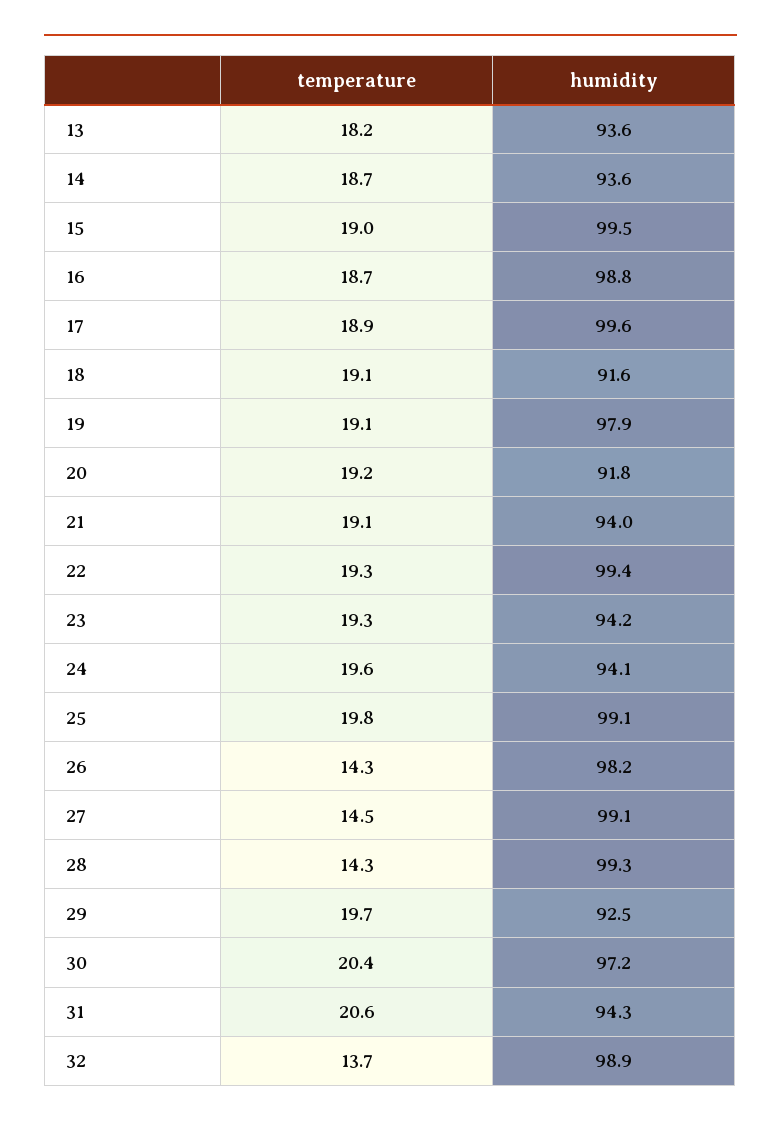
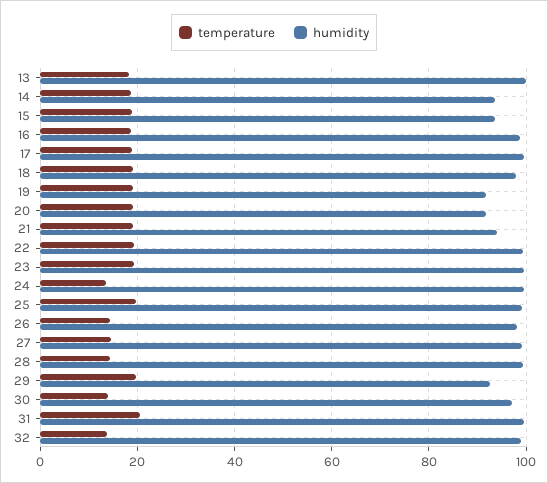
  {
    "temperature": {
      "13": 18.2,
      "14": 18.7,
      "15": 19,
      "16": 18.7,
      "17": 18.9,
      "18": 19.1,
      "19": 19.1,
      "20": 19.2,
      "21": 19.1,
      "22": 19.3,
      "23": 19.3,
-     "24": 19.6,
+     "24": 14,
      "25": 19.8,
      "26": 14.3,
      "27": 14.5,
      "28": 14.3,
      "29": 19.7,
-     "30": 20.4,
+     "30": 14,
      "31": 20.6,
      "32": 13.7
    },
    "humidity": {
-     "13": 93.6,
+     "13": 100,
      "14": 93.6,
-     "15": 99.5,
+     "15": 94,
      "16": 98.8,
      "17": 99.6,
-     "18": 91.6,
+     "18": 98,
-     "19": 97.9,
+     "19": 92,
      "20": 91.8,
      "21": 94,
      "22": 99.4,
-     "23": 94.2,
+     "23": 100,
-     "24": 94.1,
+     "24": 100,
      "25": 99.1,
      "26": 98.2,
      "27": 99.1,
      "28": 99.3,
      "29": 92.5,
      "30": 97.2,
-     "31": 94.3,
+     "31": 100,
      "32": 98.9
    }
  }

